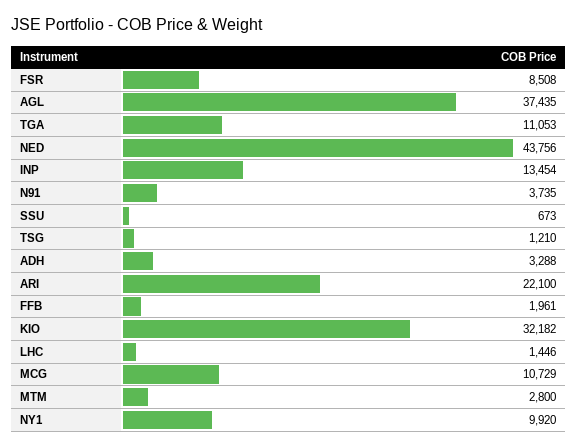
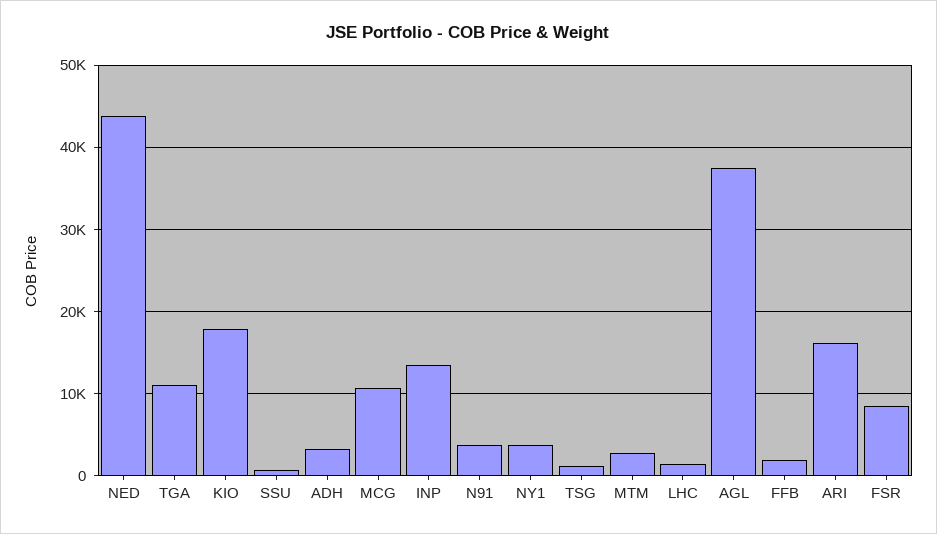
  {
    "FSR": 8508,
    "AGL": 37435,
    "TGA": 11053,
    "NED": 43756,
    "INP": 13454,
    "N91": 3735,
    "SSU": 673,
    "TSG": 1210,
    "ADH": 3288,
-   "ARI": 22100,
+   "ARI": 16000,
    "FFB": 1961,
-   "KIO": 32182,
+   "KIO": 18000,
    "LHC": 1446,
    "MCG": 10729,
    "MTM": 2800,
-   "NY1": 9920
+   "NY1": 4000
  }

